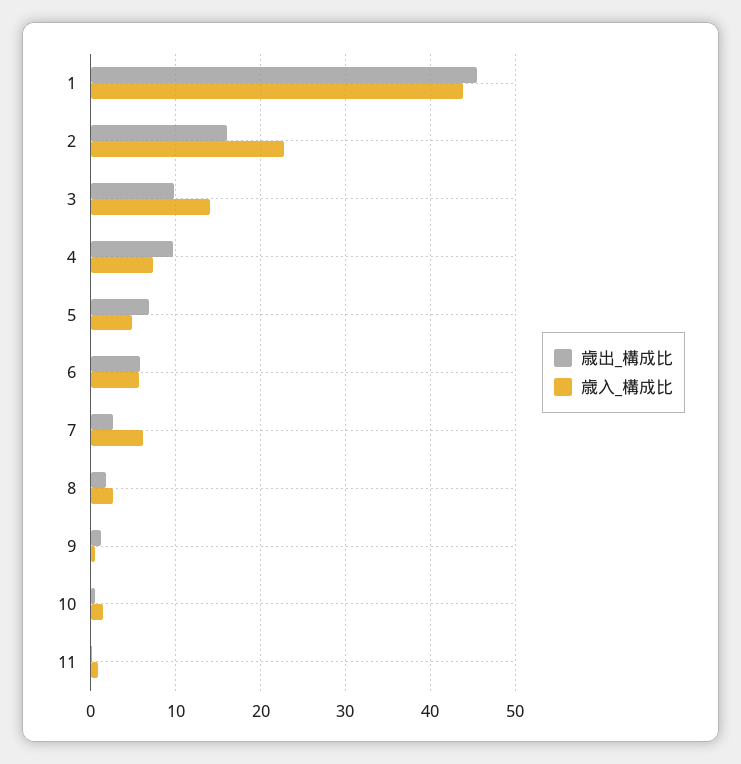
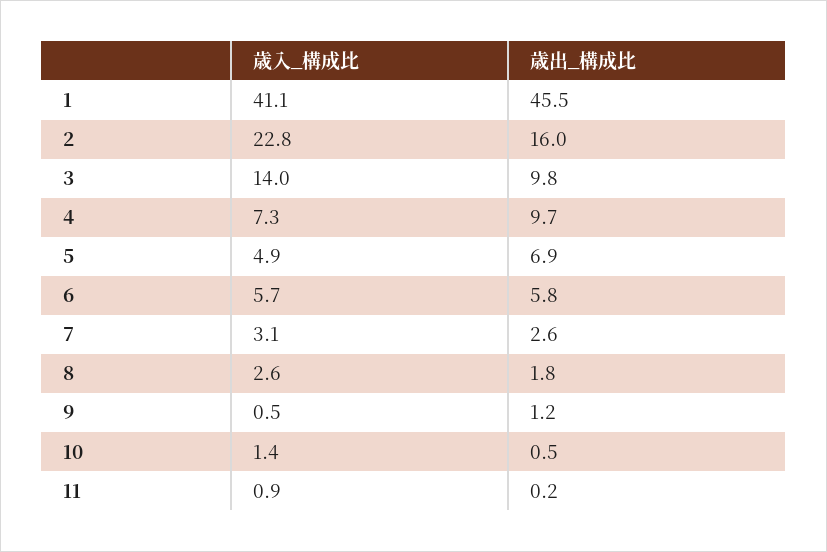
  {
    "歳出_構成比": {
      "1": 45.5,
      "2": 16,
      "3": 9.8,
      "4": 9.7,
      "5": 6.9,
      "6": 5.8,
      "7": 2.6,
      "8": 1.8,
      "9": 1.2,
      "10": 0.5,
      "11": 0.2
    },
    "歳入_構成比": {
-     "1": 44,
+     "1": 41.1,
      "2": 22.8,
      "3": 14,
      "4": 7.3,
      "5": 4.9,
      "6": 5.7,
-     "7": 6,
+     "7": 3.1,
      "8": 2.6,
      "9": 0.5,
      "10": 1.4,
      "11": 0.9
    }
  }

